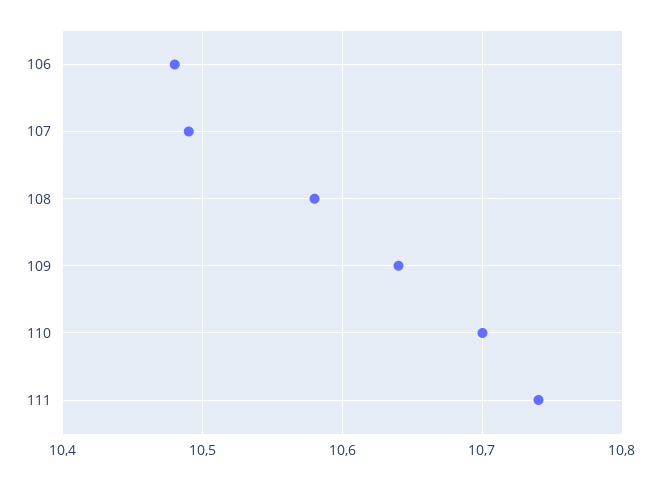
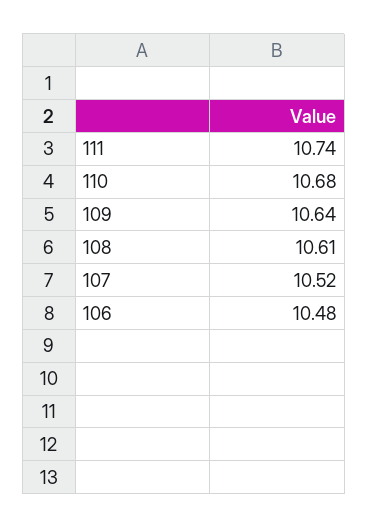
  {
    "106": 10.48,
-   "107": 10.49,
+   "107": 10.52,
-   "108": 10.58,
+   "108": 10.61,
    "109": 10.64,
-   "110": 10.7,
+   "110": 10.68,
    "111": 10.74
  }

